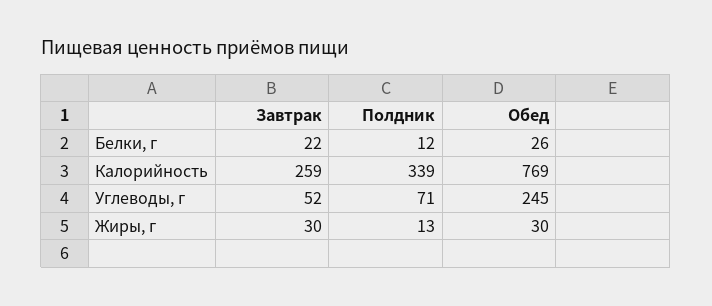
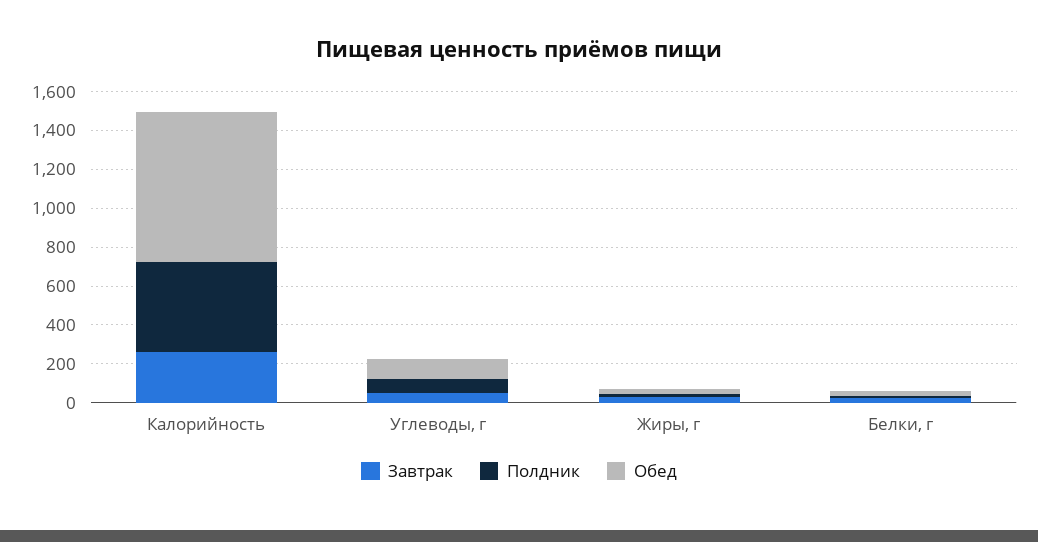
  {
    "Завтрак": {
      "Белки, г": 22,
      "Калорийность": 259,
      "Углеводы, г": 52,
      "Жиры, г": 30
    },
    "Полдник": {
      "Белки, г": 12,
-     "Калорийность": 339,
+     "Калорийность": 450,
      "Углеводы, г": 71,
      "Жиры, г": 13
    },
    "Обед": {
      "Белки, г": 26,
      "Калорийность": 769,
-     "Углеводы, г": 245,
+     "Углеводы, г": 100,
      "Жиры, г": 30
    }
  }

